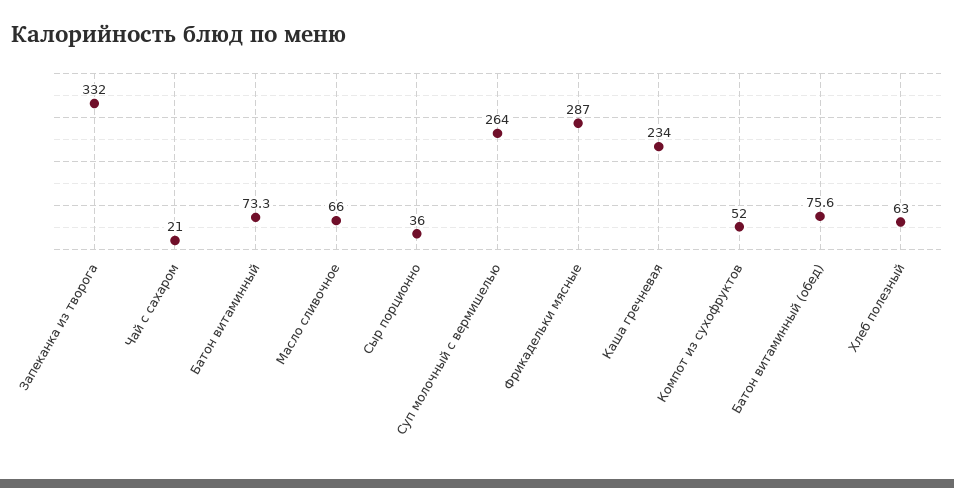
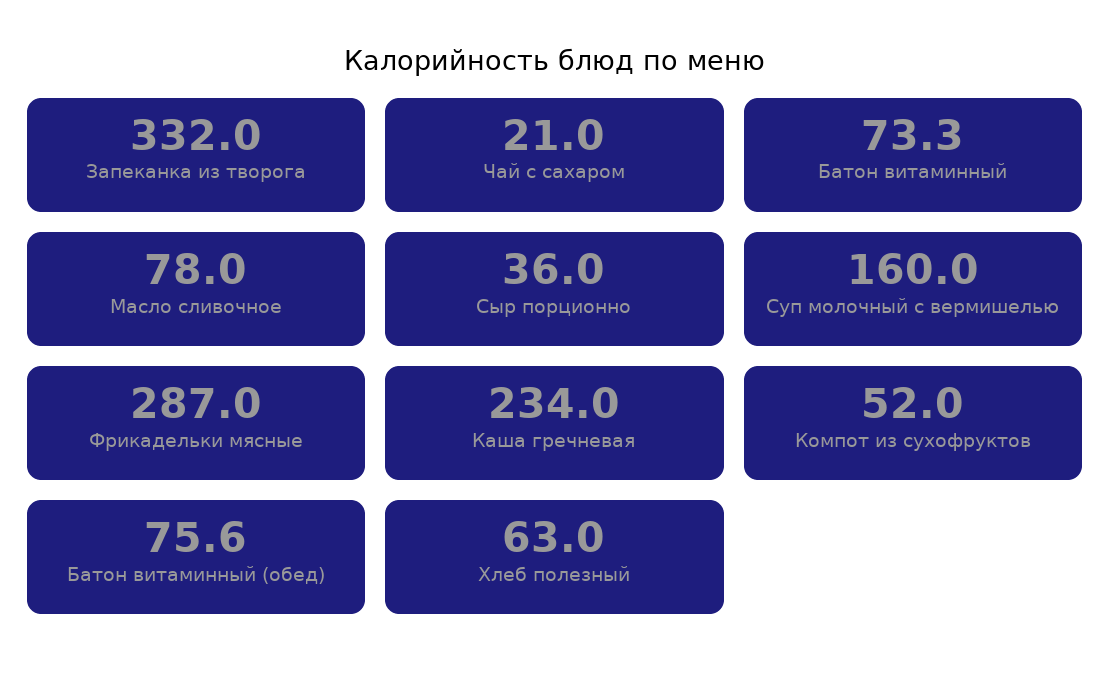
  {
    "Запеканка из творога": 332,
    "Чай с сахаром": 21,
    "Батон витаминный": 73.3,
-   "Масло сливочное": 66,
+   "Масло сливочное": 78,
    "Сыр порционно": 36,
-   "Суп молочный с вермишелью": 264,
+   "Суп молочный с вермишелью": 160,
    "Фрикадельки мясные": 287,
    "Каша гречневая": 234,
    "Компот из сухофруктов": 52,
    "Батон витаминный (обед)": 75.6,
    "Хлеб полезный": 63
  }

